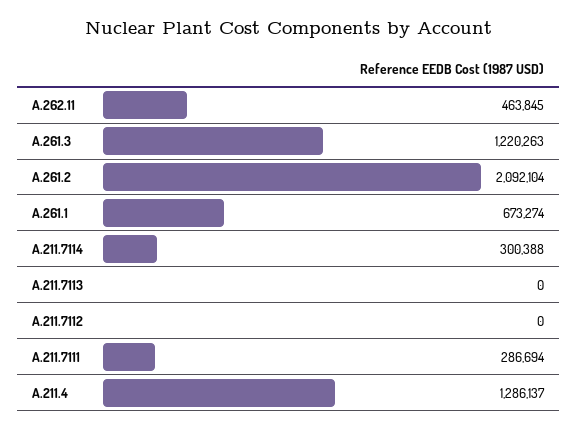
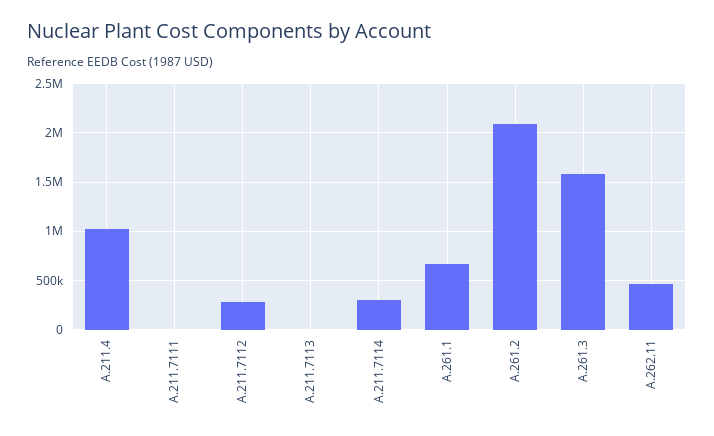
  {
    "A.262.11": 463845,
-   "A.261.3": 1220263,
+   "A.261.3": 1600000,
    "A.261.2": 2092104,
    "A.261.1": 673274,
    "A.211.7114": 300388,
    "A.211.7113": 0,
-   "A.211.7112": 0,
+   "A.211.7112": 300000,
-   "A.211.7111": 286694,
+   "A.211.7111": 0,
-   "A.211.4": 1286137
+   "A.211.4": 1000000
  }

